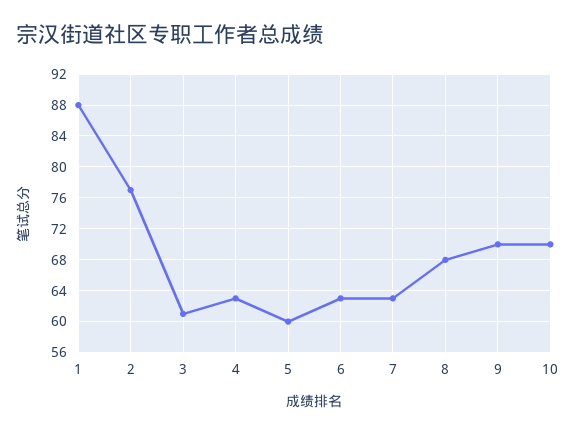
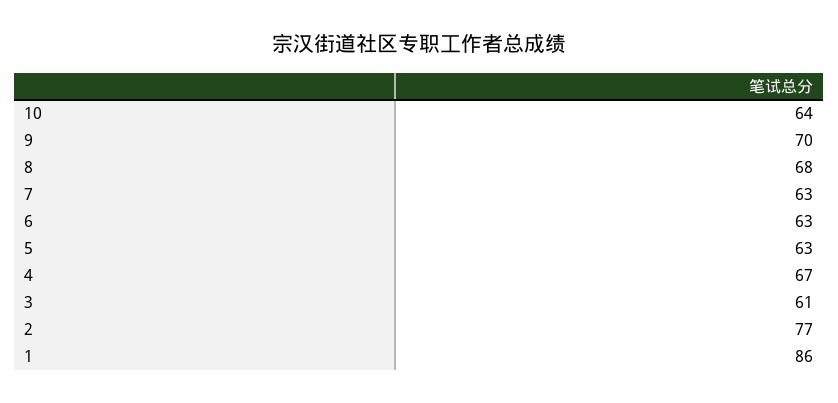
  {
-   "1": 88,
+   "1": 86,
    "2": 77,
    "3": 61,
-   "4": 63,
+   "4": 67,
-   "5": 60,
+   "5": 63,
    "6": 63,
    "7": 63,
    "8": 68,
    "9": 70,
-   "10": 70
+   "10": 64
  }

